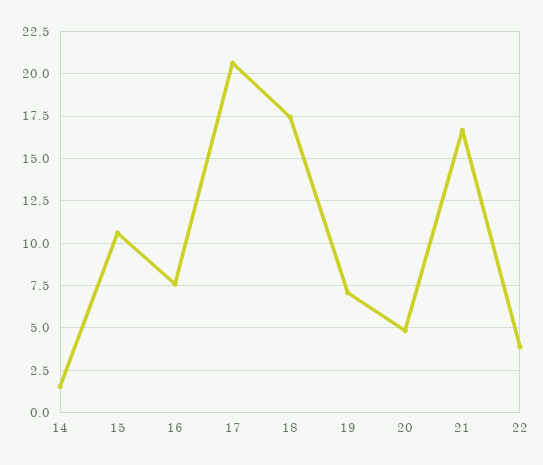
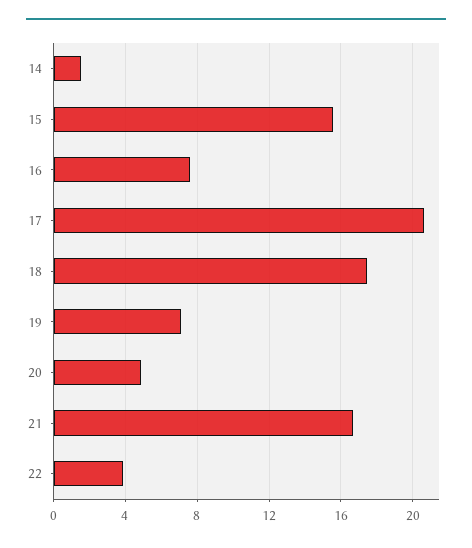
  {
    "14": 1.5,
-   "15": 10.5,
+   "15": 15.5,
    "16": 7.5,
    "17": 20.5,
    "18": 17.5,
    "19": 7,
    "20": 5,
    "21": 16.5,
    "22": 4
  }

